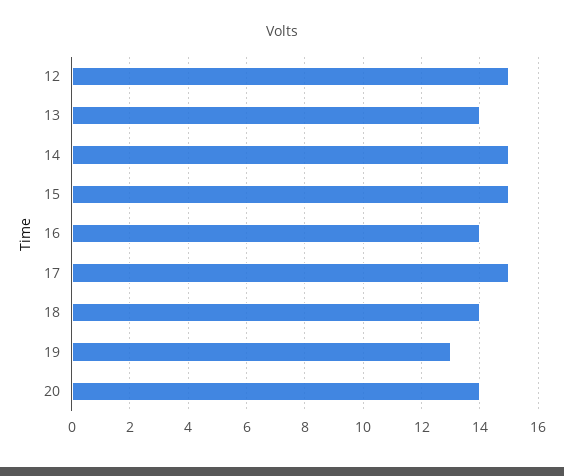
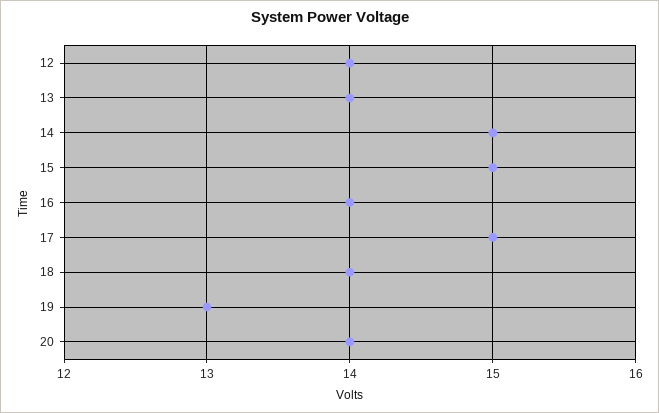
  {
-   "12": 15,
+   "12": 14,
    "13": 14,
    "14": 15,
    "15": 15,
    "16": 14,
    "17": 15,
    "18": 14,
    "19": 13,
    "20": 14
  }

